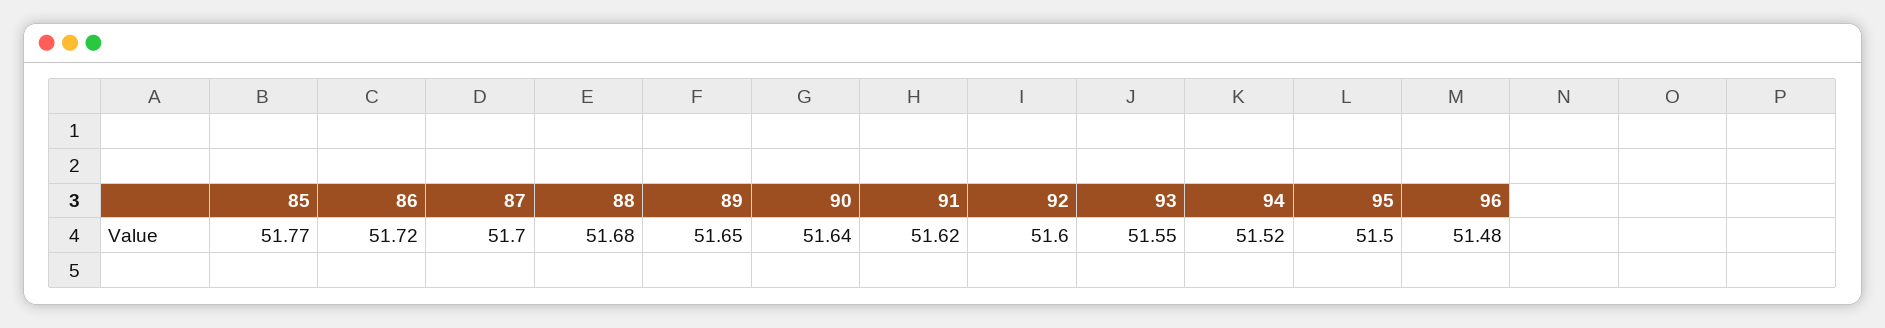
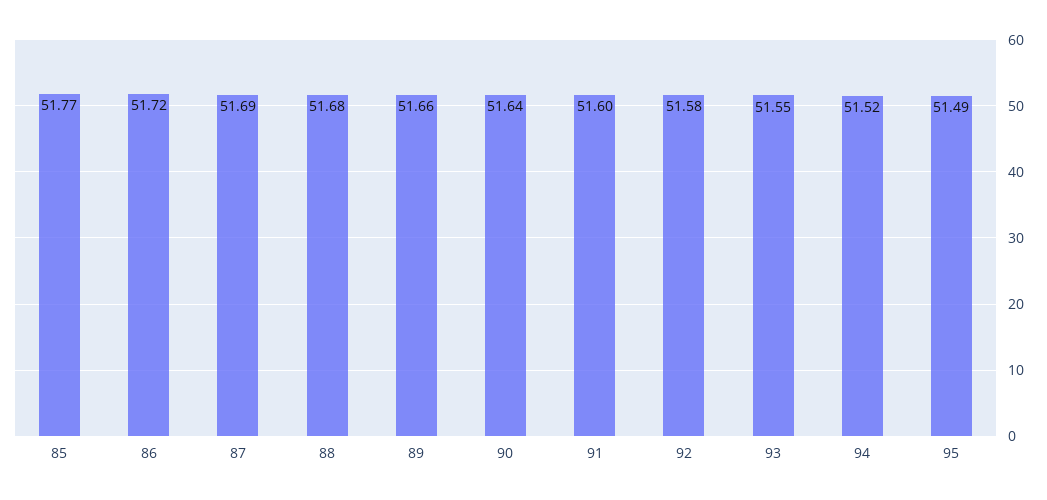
  {
    "85": 51.77,
    "86": 51.72,
-   "87": 51.7,
+   "87": 51.69,
    "88": 51.68,
-   "89": 51.65,
+   "89": 51.66,
    "90": 51.64,
-   "91": 51.62,
+   "91": 51.6,
-   "92": 51.6,
+   "92": 51.58,
    "93": 51.55,
    "94": 51.52,
-   "95": 51.5,
+   "95": 51.49
-   "96": 51.48
  }

